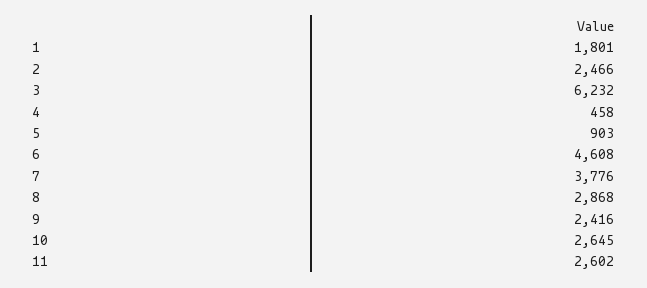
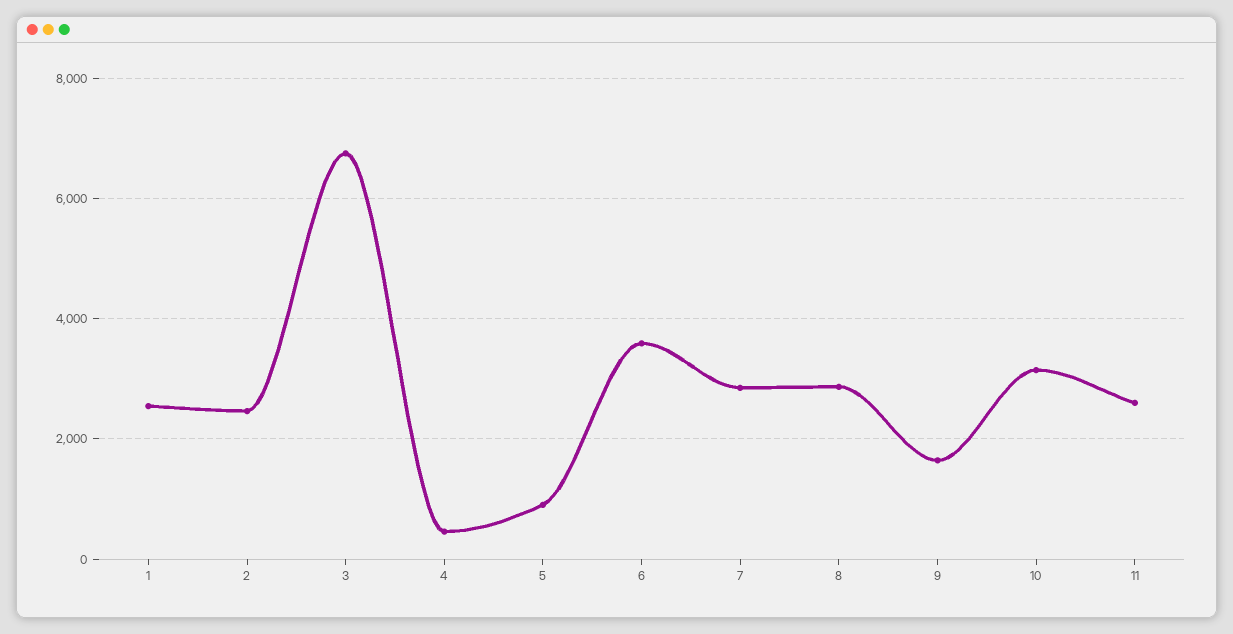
  {
-   "1": 1801,
+   "1": 2600,
    "2": 2466,
-   "3": 6232,
+   "3": 6800,
    "4": 458,
    "5": 903,
-   "6": 4608,
+   "6": 3600,
-   "7": 3776,
+   "7": 2800,
    "8": 2868,
-   "9": 2416,
+   "9": 1600,
-   "10": 2645,
+   "10": 3200,
    "11": 2602
  }

